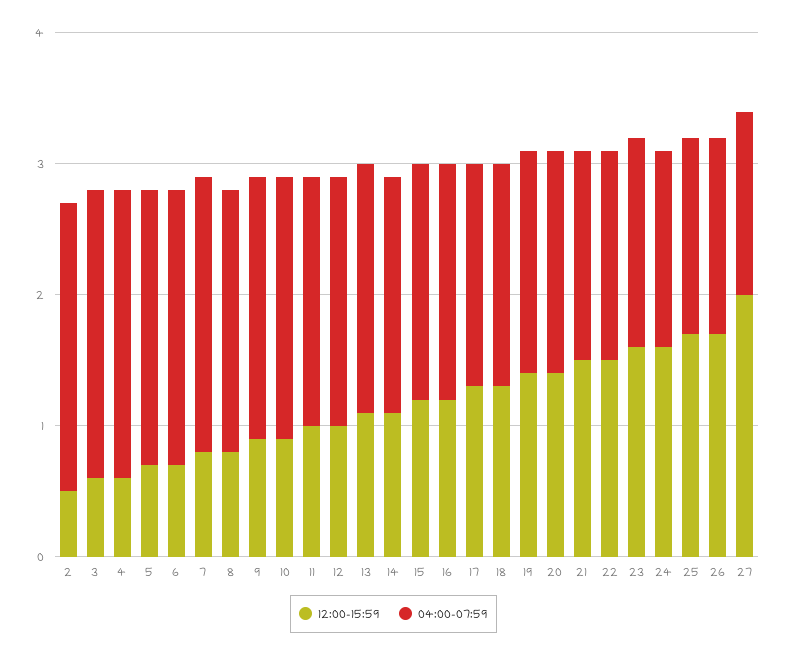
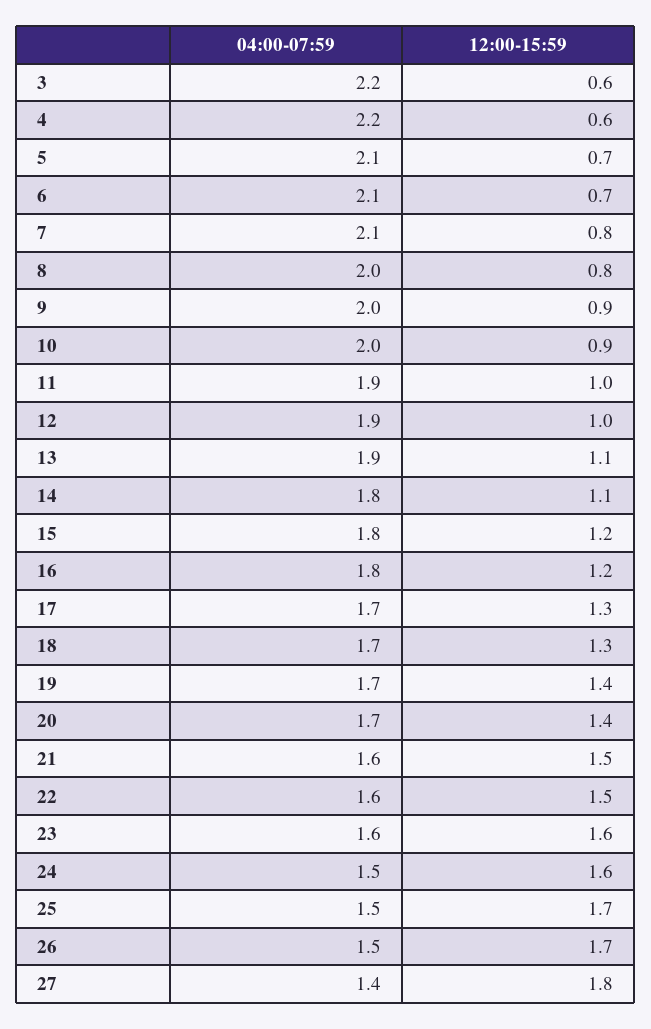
  {
    "12:00-15:59": {
-     "2": 0.5,
      "3": 0.6,
      "4": 0.6,
      "5": 0.7,
      "6": 0.7,
      "7": 0.8,
      "8": 0.8,
      "9": 0.9,
      "10": 0.9,
      "11": 1,
      "12": 1,
      "13": 1.1,
      "14": 1.1,
      "15": 1.2,
      "16": 1.2,
      "17": 1.3,
      "18": 1.3,
      "19": 1.4,
      "20": 1.4,
      "21": 1.5,
      "22": 1.5,
      "23": 1.6,
      "24": 1.6,
      "25": 1.7,
      "26": 1.7,
-     "27": 2
+     "27": 1.8
    },
    "04:00-07:59": {
-     "2": 2.2,
      "3": 2.2,
      "4": 2.2,
      "5": 2.1,
      "6": 2.1,
      "7": 2.1,
      "8": 2,
      "9": 2,
      "10": 2,
      "11": 1.9,
      "12": 1.9,
      "13": 1.9,
      "14": 1.8,
      "15": 1.8,
      "16": 1.8,
      "17": 1.7,
      "18": 1.7,
      "19": 1.7,
      "20": 1.7,
      "21": 1.6,
      "22": 1.6,
      "23": 1.6,
      "24": 1.5,
      "25": 1.5,
      "26": 1.5,
      "27": 1.4
    }
  }

